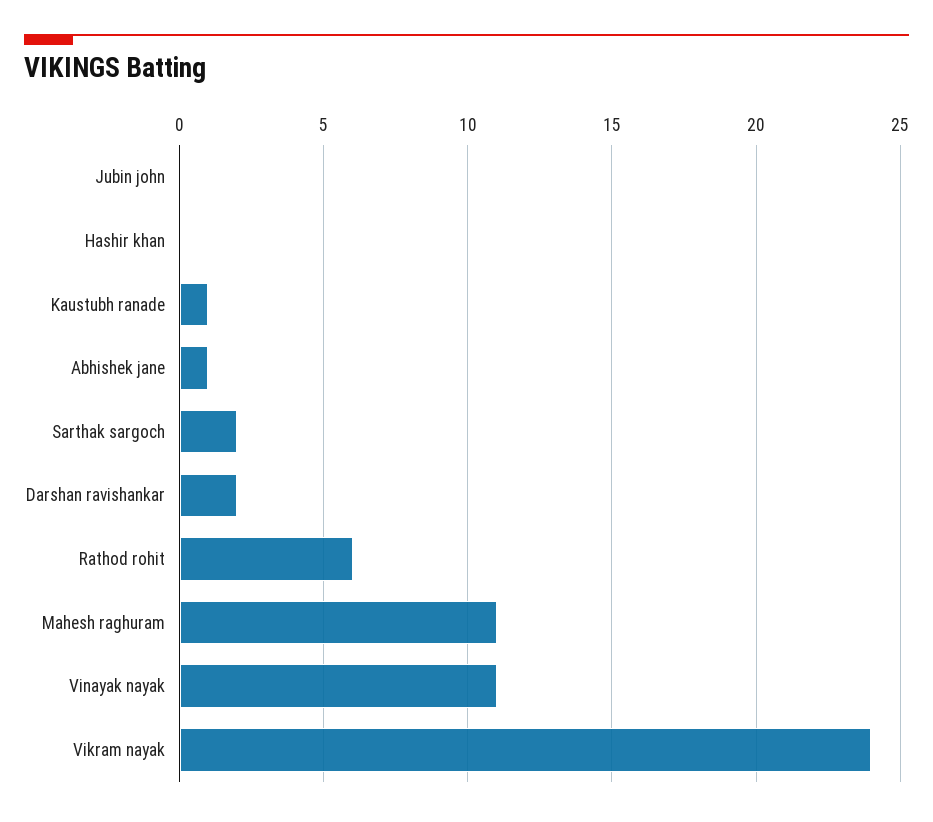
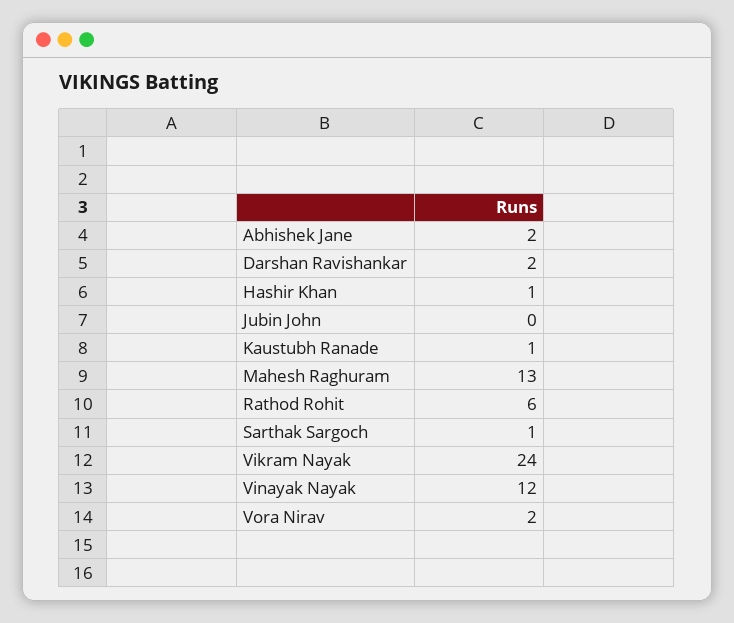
  {
    "Jubin john": 0,
-   "Hashir khan": 0,
+   "Hashir khan": 1,
    "Kaustubh ranade": 1,
-   "Abhishek jane": 1,
+   "Abhishek jane": 2,
-   "Sarthak sargoch": 2,
+   "Sarthak sargoch": 1,
    "Darshan ravishankar": 2,
    "Rathod rohit": 6,
-   "Mahesh raghuram": 11,
+   "Mahesh raghuram": 13,
-   "Vinayak nayak": 11,
+   "Vinayak nayak": 12,
-   "Vikram nayak": 24
+   "Vikram nayak": 24,
+   "Vora Nirav": 2
  }

